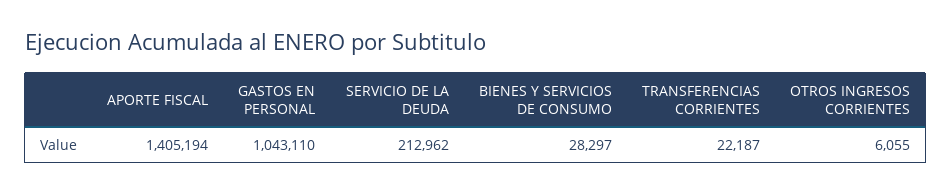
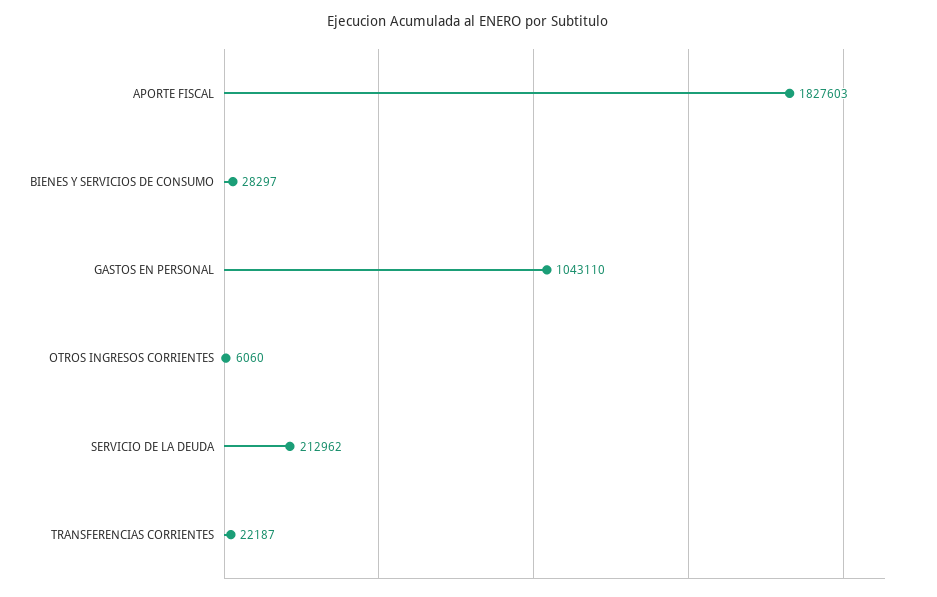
  {
-   "APORTE FISCAL": 1405194,
+   "APORTE FISCAL": 1827603,
    "GASTOS EN PERSONAL": 1043110,
    "SERVICIO DE LA DEUDA": 212962,
    "BIENES Y SERVICIOS DE CONSUMO": 28297,
    "TRANSFERENCIAS CORRIENTES": 22187,
-   "OTROS INGRESOS CORRIENTES": 6055
+   "OTROS INGRESOS CORRIENTES": 6060
  }

